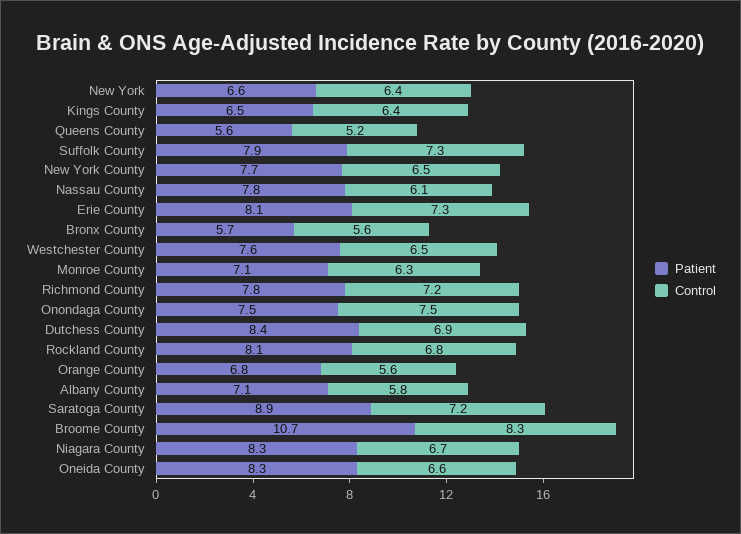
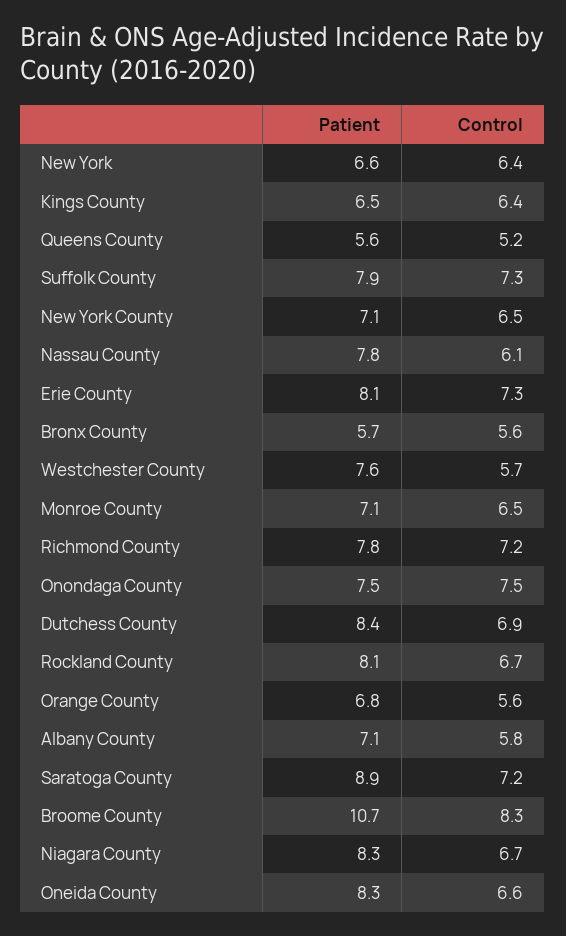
  {
    "Patient": {
      "New York": 6.6,
      "Kings County": 6.5,
      "Queens County": 5.6,
      "Suffolk County": 7.9,
-     "New York County": 7.7,
+     "New York County": 7.1,
      "Nassau County": 7.8,
      "Erie County": 8.1,
      "Bronx County": 5.7,
      "Westchester County": 7.6,
      "Monroe County": 7.1,
      "Richmond County": 7.8,
      "Onondaga County": 7.5,
      "Dutchess County": 8.4,
      "Rockland County": 8.1,
      "Orange County": 6.8,
      "Albany County": 7.1,
      "Saratoga County": 8.9,
      "Broome County": 10.7,
      "Niagara County": 8.3,
      "Oneida County": 8.3
    },
    "Control": {
      "New York": 6.4,
      "Kings County": 6.4,
      "Queens County": 5.2,
      "Suffolk County": 7.3,
      "New York County": 6.5,
      "Nassau County": 6.1,
      "Erie County": 7.3,
      "Bronx County": 5.6,
-     "Westchester County": 6.5,
+     "Westchester County": 5.7,
-     "Monroe County": 6.3,
+     "Monroe County": 6.5,
      "Richmond County": 7.2,
      "Onondaga County": 7.5,
      "Dutchess County": 6.9,
-     "Rockland County": 6.8,
+     "Rockland County": 6.7,
      "Orange County": 5.6,
      "Albany County": 5.8,
      "Saratoga County": 7.2,
      "Broome County": 8.3,
      "Niagara County": 6.7,
      "Oneida County": 6.6
    }
  }

